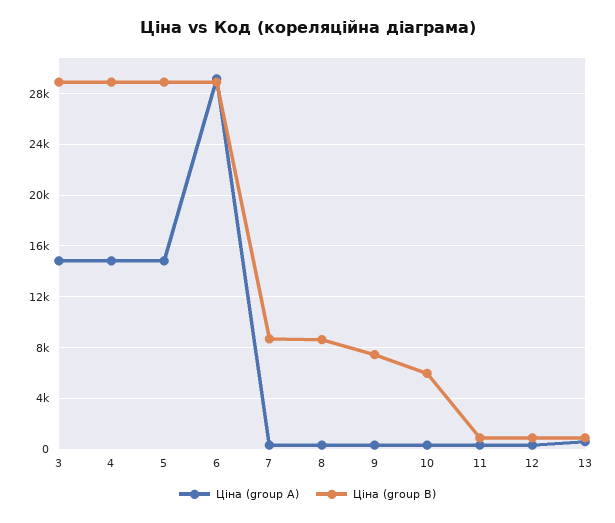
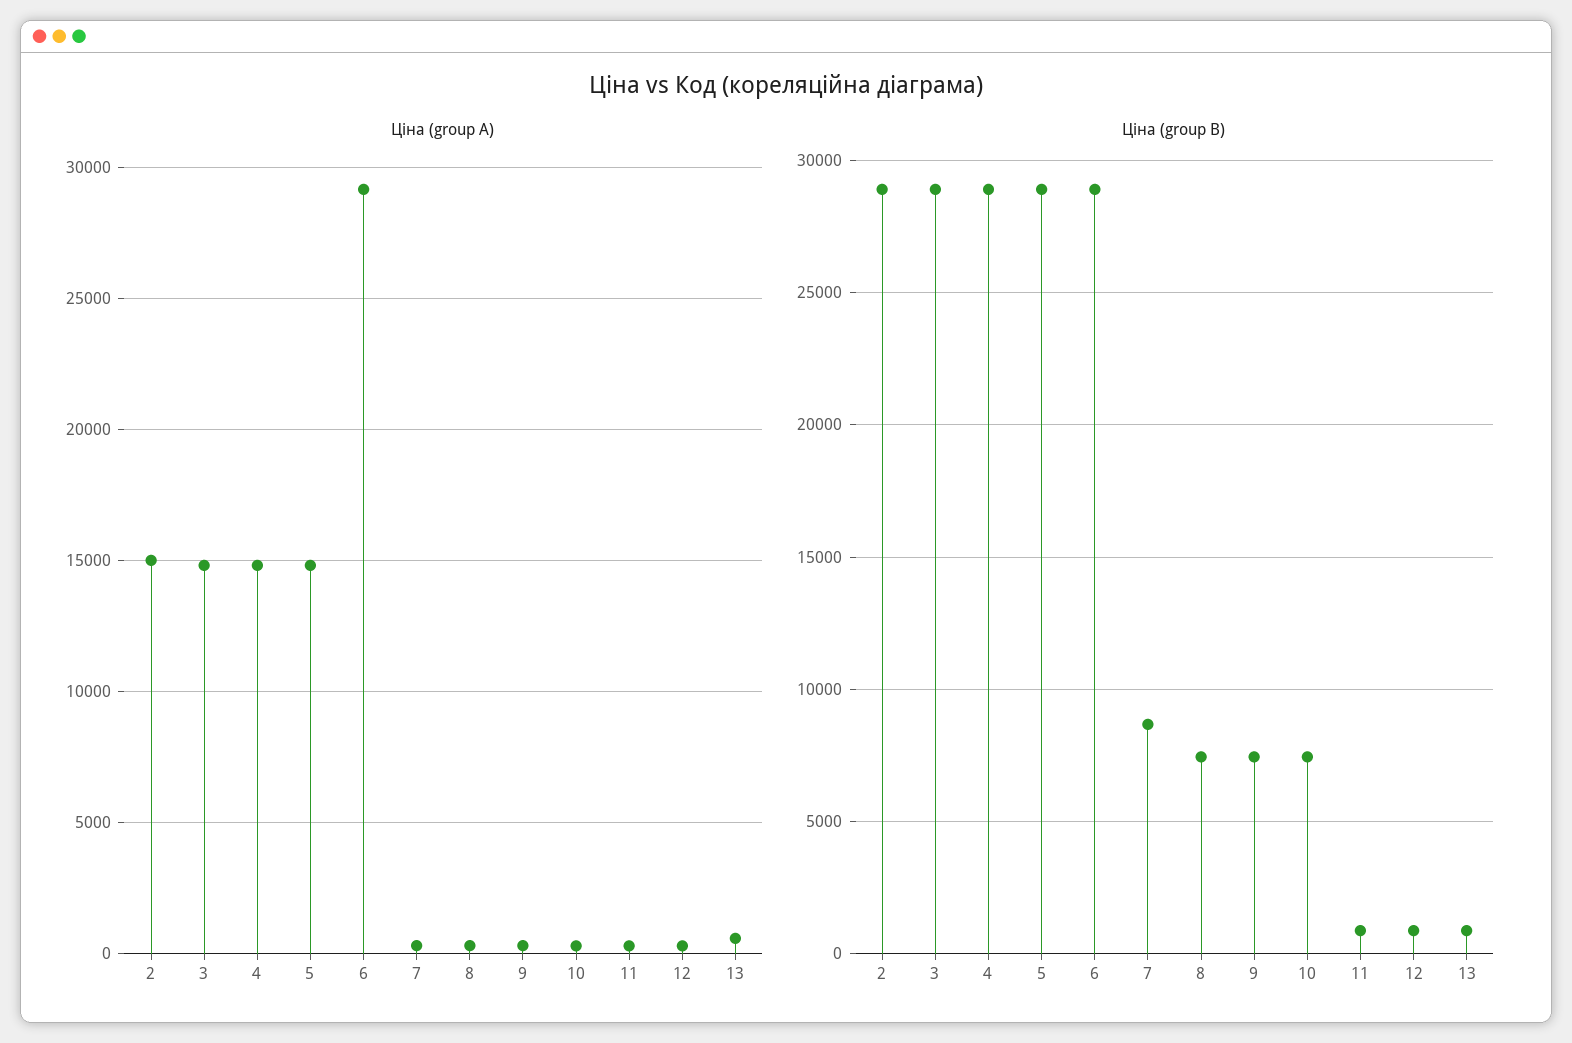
  {
    "Ціна (group A)": {
      "3": 15000,
      "4": 15000,
      "5": 15000,
      "6": 29000,
      "7": 500,
      "8": 500,
      "9": 500,
      "10": 500,
      "11": 500,
      "12": 500,
-     "13": 500
+     "13": 500,
+     "2": 15000
    },
    "Ціна (group B)": {
      "3": 29000,
      "4": 29000,
      "5": 29000,
      "6": 29000,
      "7": 8500,
-     "8": 8500,
+     "8": 7500,
      "9": 7500,
-     "10": 6000,
+     "10": 7500,
      "11": 1000,
      "12": 1000,
-     "13": 1000
+     "13": 1000,
+     "2": 29000
    }
  }

